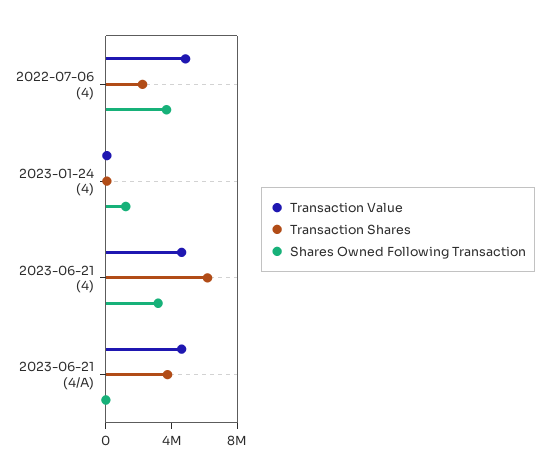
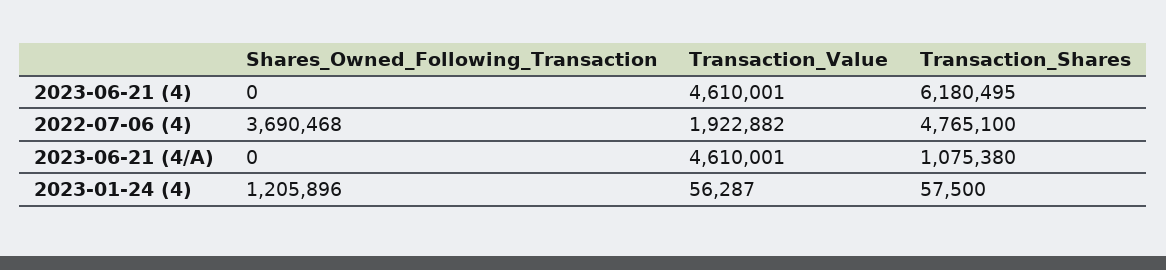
  {
    "Transaction Value": {
-     "2022-07-06 (4)": 5000000,
+     "2022-07-06 (4)": 1922882,
      "2023-01-24 (4)": 56287,
      "2023-06-21 (4)": 4610001,
      "2023-06-21 (4/A)": 4610001
    },
    "Transaction Shares": {
-     "2022-07-06 (4)": 2000000,
+     "2022-07-06 (4)": 4765100,
      "2023-01-24 (4)": 57500,
      "2023-06-21 (4)": 6180495,
-     "2023-06-21 (4/A)": 4000000
+     "2023-06-21 (4/A)": 1075380
    },
    "Shares Owned Following Transaction": {
      "2022-07-06 (4)": 3690468,
      "2023-01-24 (4)": 1205896,
-     "2023-06-21 (4)": 3000000,
+     "2023-06-21 (4)": 0,
      "2023-06-21 (4/A)": 0
    }
  }

